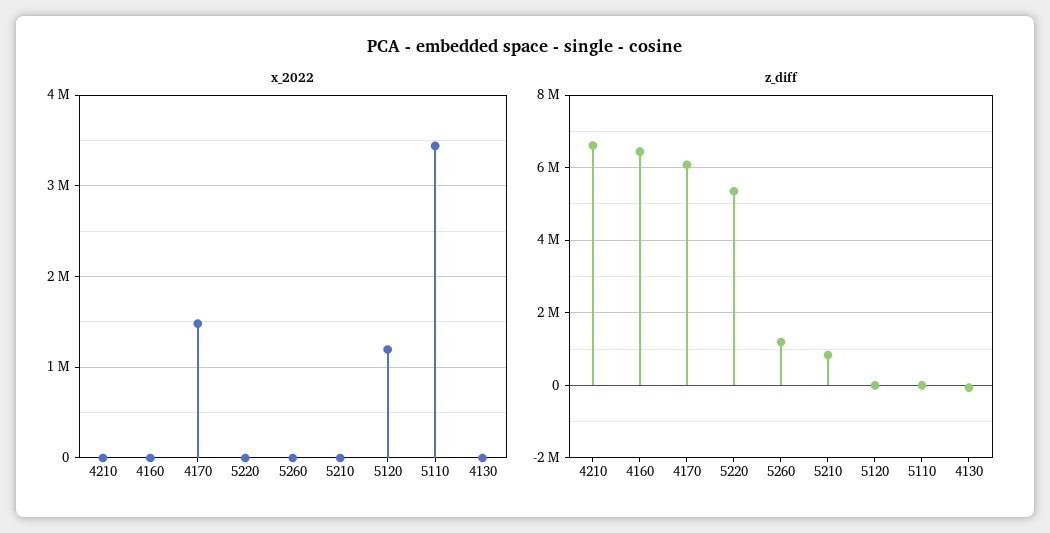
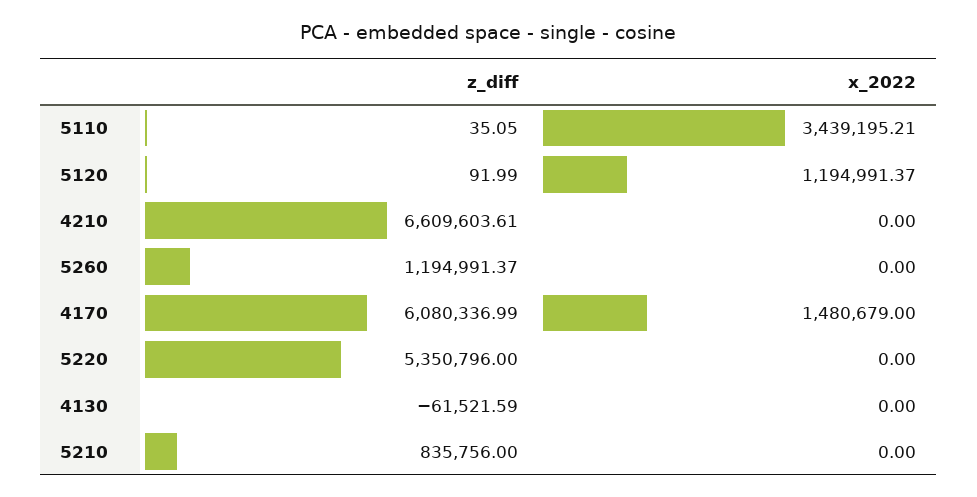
  {
    "x_2022": {
      "4210": 0,
-     "4160": 0,
      "4170": 1480679,
      "5220": 0,
      "5260": 0,
      "5210": 0,
      "5120": 1194991.37,
      "5110": 3439195.21,
      "4130": 0
    },
    "z_diff": {
      "4210": 6609603.61,
-     "4160": 6400000,
      "4170": 6080336.99,
      "5220": 5350796,
      "5260": 1194991.37,
      "5210": 835756,
      "5120": 91.99,
      "5110": 35.05,
      "4130": -61521.59
    }
  }

